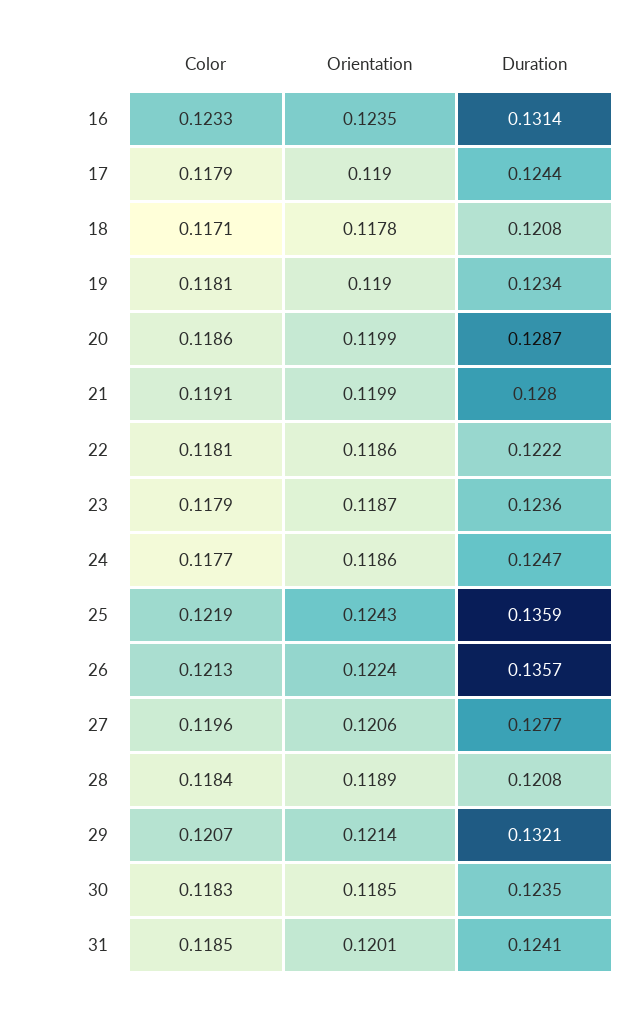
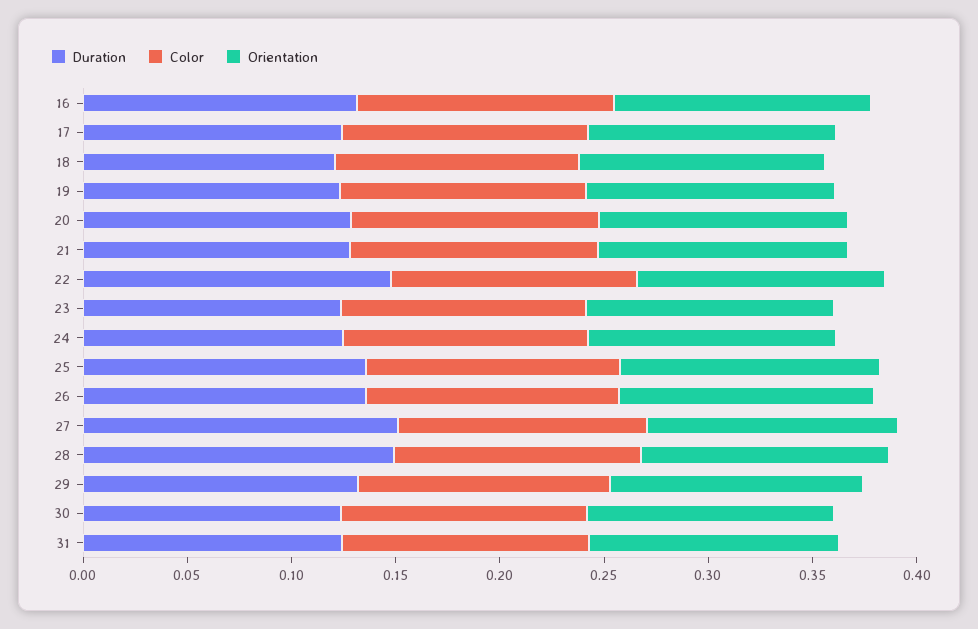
  {
    "Color": {
      "16": 0.1233,
      "17": 0.1179,
      "18": 0.1171,
      "19": 0.1181,
      "20": 0.1186,
      "21": 0.1191,
      "22": 0.1181,
      "23": 0.1179,
      "24": 0.1177,
      "25": 0.1219,
      "26": 0.1213,
      "27": 0.1196,
      "28": 0.1184,
      "29": 0.1207,
      "30": 0.1183,
      "31": 0.1185
    },
    "Orientation": {
      "16": 0.1235,
      "17": 0.119,
      "18": 0.1178,
      "19": 0.119,
      "20": 0.1199,
      "21": 0.1199,
      "22": 0.1186,
      "23": 0.1187,
      "24": 0.1186,
      "25": 0.1243,
      "26": 0.1224,
      "27": 0.1206,
      "28": 0.1189,
      "29": 0.1214,
      "30": 0.1185,
      "31": 0.1201
    },
    "Duration": {
      "16": 0.1314,
      "17": 0.1244,
      "18": 0.1208,
      "19": 0.1234,
      "20": 0.1287,
      "21": 0.128,
-     "22": 0.1222,
+     "22": 0.15,
      "23": 0.1236,
      "24": 0.1247,
      "25": 0.1359,
      "26": 0.1357,
-     "27": 0.1277,
+     "27": 0.15,
-     "28": 0.1208,
+     "28": 0.15,
      "29": 0.1321,
      "30": 0.1235,
      "31": 0.1241
    }
  }

